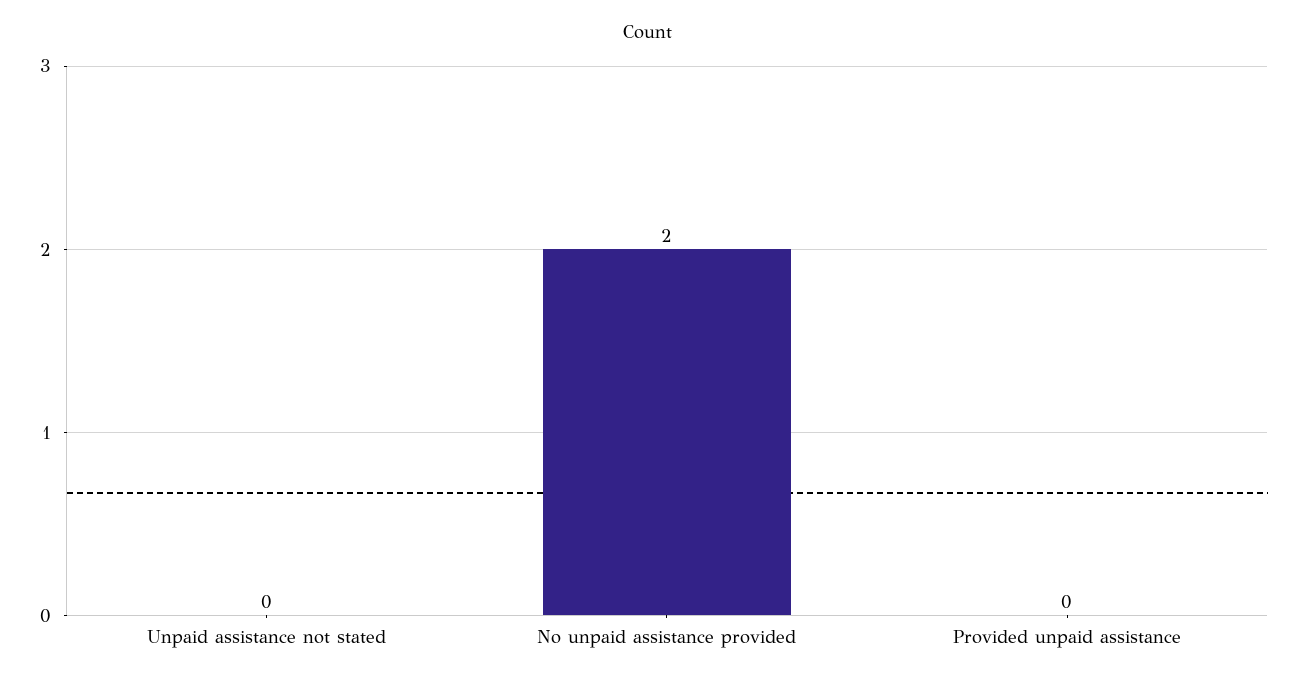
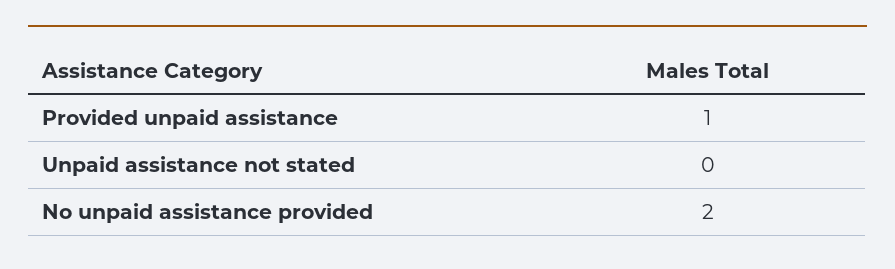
  {
    "Unpaid assistance not stated": 0,
    "No unpaid assistance provided": 2,
-   "Provided unpaid assistance": 0
+   "Provided unpaid assistance": 1
  }

